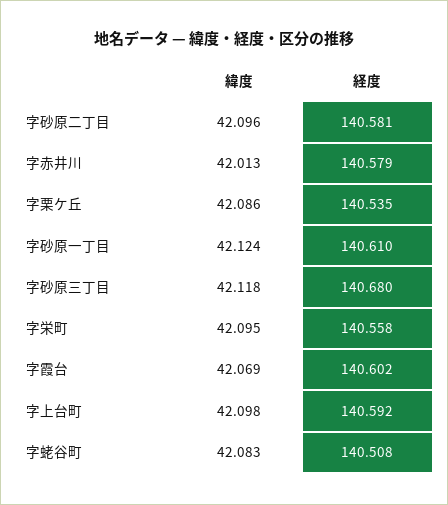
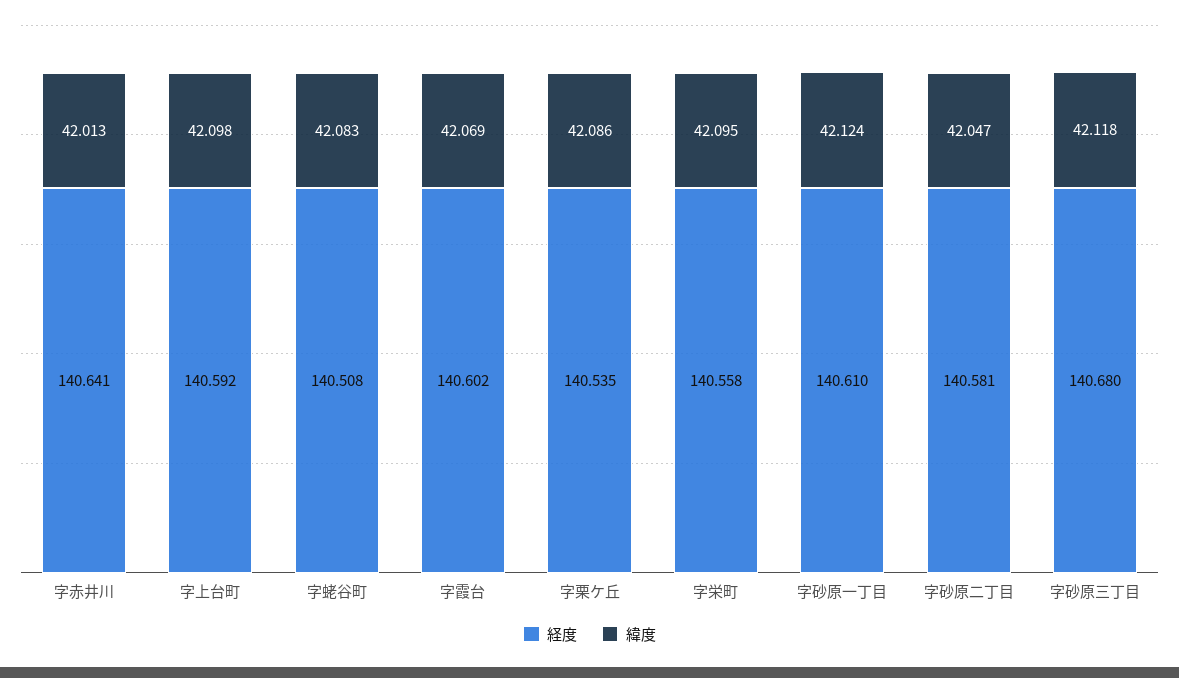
  {
    "緯度": {
-     "字砂原二丁目": 42.096,
+     "字砂原二丁目": 42.047,
      "字赤井川": 42.013,
      "字栗ケ丘": 42.086,
      "字砂原一丁目": 42.124,
      "字砂原三丁目": 42.118,
      "字栄町": 42.095,
      "字霞台": 42.069,
      "字上台町": 42.098,
      "字蛯谷町": 42.083
    },
    "経度": {
      "字砂原二丁目": 140.581,
-     "字赤井川": 140.579,
+     "字赤井川": 140.641,
      "字栗ケ丘": 140.535,
      "字砂原一丁目": 140.61,
      "字砂原三丁目": 140.68,
      "字栄町": 140.558,
      "字霞台": 140.602,
      "字上台町": 140.592,
      "字蛯谷町": 140.508
    }
  }

